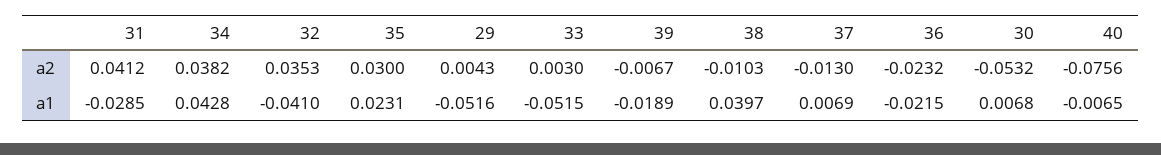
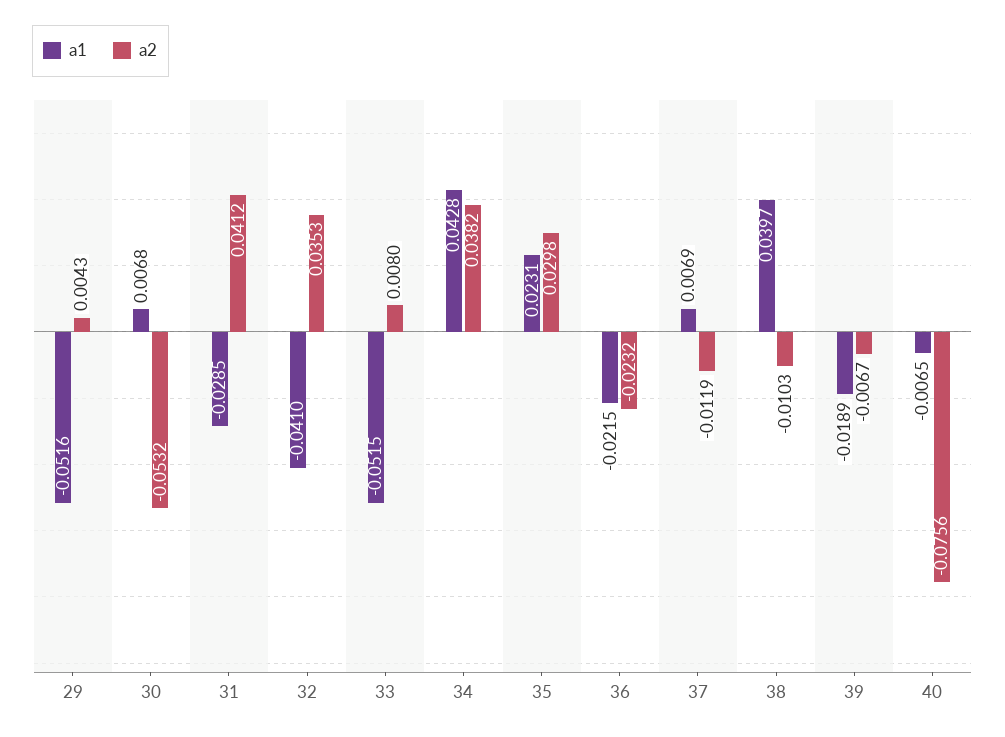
  {
    "a2": {
      "31": 0.0412,
      "34": 0.0382,
      "32": 0.0353,
-     "35": 0.03,
+     "35": 0.0298,
      "29": 0.0043,
-     "33": 0.003,
+     "33": 0.008,
      "39": -0.0067,
      "38": -0.0103,
-     "37": -0.013,
+     "37": -0.0119,
      "36": -0.0232,
      "30": -0.0532,
      "40": -0.0756
    },
    "a1": {
      "31": -0.0285,
      "34": 0.0428,
      "32": -0.041,
      "35": 0.0231,
      "29": -0.0516,
      "33": -0.0515,
      "39": -0.0189,
      "38": 0.0397,
      "37": 0.0069,
      "36": -0.0215,
      "30": 0.0068,
      "40": -0.0065
    }
  }

